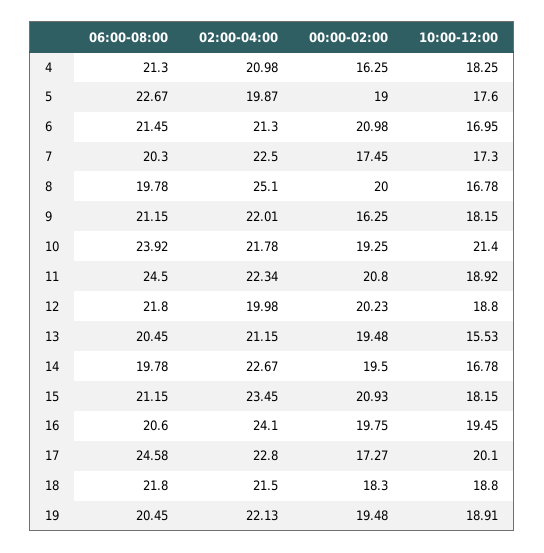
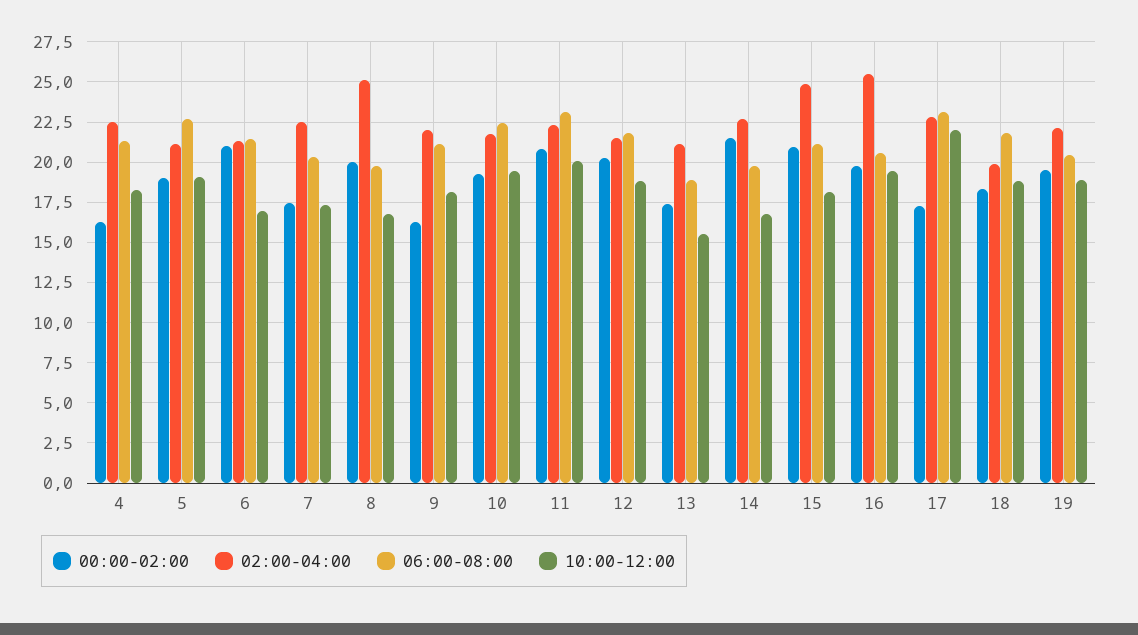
  {
    "06:00-08:00": {
      "4": 21.3,
      "5": 22.67,
      "6": 21.45,
      "7": 20.3,
      "8": 19.78,
      "9": 21.15,
-     "10": 23.92,
+     "10": 22.5,
-     "11": 24.5,
+     "11": 23,
      "12": 21.8,
-     "13": 20.45,
+     "13": 19,
      "14": 19.78,
      "15": 21.15,
      "16": 20.6,
-     "17": 24.58,
+     "17": 23,
      "18": 21.8,
      "19": 20.45
    },
    "02:00-04:00": {
-     "4": 20.98,
+     "4": 22.5,
-     "5": 19.87,
+     "5": 21,
      "6": 21.3,
      "7": 22.5,
      "8": 25.1,
      "9": 22.01,
      "10": 21.78,
      "11": 22.34,
-     "12": 19.98,
+     "12": 21.5,
      "13": 21.15,
      "14": 22.67,
-     "15": 23.45,
+     "15": 25,
-     "16": 24.1,
+     "16": 25.5,
      "17": 22.8,
-     "18": 21.5,
+     "18": 20,
      "19": 22.13
    },
    "00:00-02:00": {
      "4": 16.25,
      "5": 19,
      "6": 20.98,
      "7": 17.45,
      "8": 20,
      "9": 16.25,
      "10": 19.25,
      "11": 20.8,
      "12": 20.23,
-     "13": 19.48,
+     "13": 17.5,
-     "14": 19.5,
+     "14": 21.5,
      "15": 20.93,
      "16": 19.75,
      "17": 17.27,
      "18": 18.3,
      "19": 19.48
    },
    "10:00-12:00": {
      "4": 18.25,
-     "5": 17.6,
+     "5": 19,
      "6": 16.95,
      "7": 17.3,
      "8": 16.78,
      "9": 18.15,
-     "10": 21.4,
+     "10": 19.5,
-     "11": 18.92,
+     "11": 20,
      "12": 18.8,
      "13": 15.53,
      "14": 16.78,
      "15": 18.15,
      "16": 19.45,
-     "17": 20.1,
+     "17": 22,
      "18": 18.8,
      "19": 18.91
    }
  }

